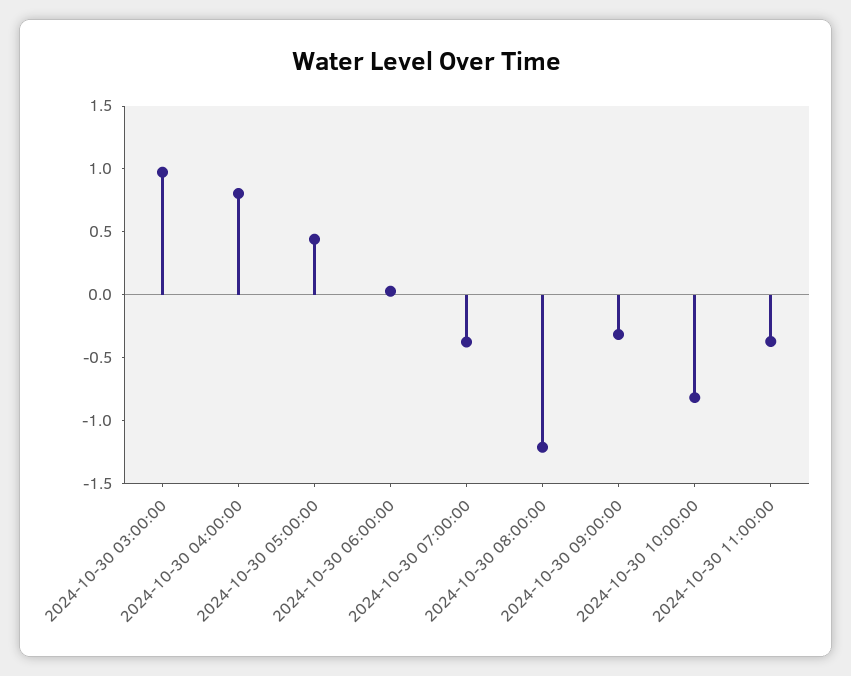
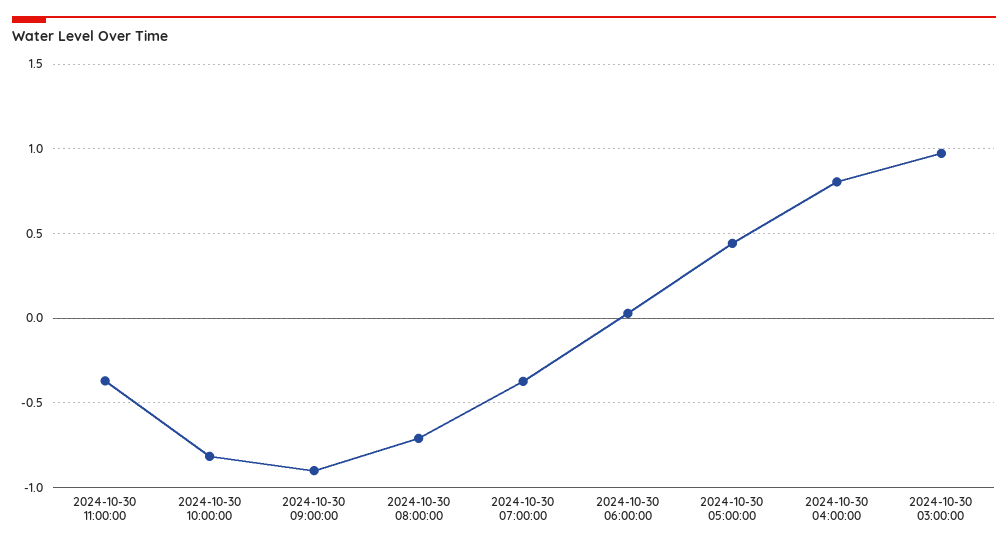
  {
    "2024-10-30 03:00:00": 0.95,
    "2024-10-30 04:00:00": 0.8,
    "2024-10-30 05:00:00": 0.45,
    "2024-10-30 06:00:00": 0.05,
    "2024-10-30 07:00:00": -0.35,
-   "2024-10-30 08:00:00": -1.2,
+   "2024-10-30 08:00:00": -0.7,
-   "2024-10-30 09:00:00": -0.3,
+   "2024-10-30 09:00:00": -0.9,
    "2024-10-30 10:00:00": -0.8,
    "2024-10-30 11:00:00": -0.35
  }

